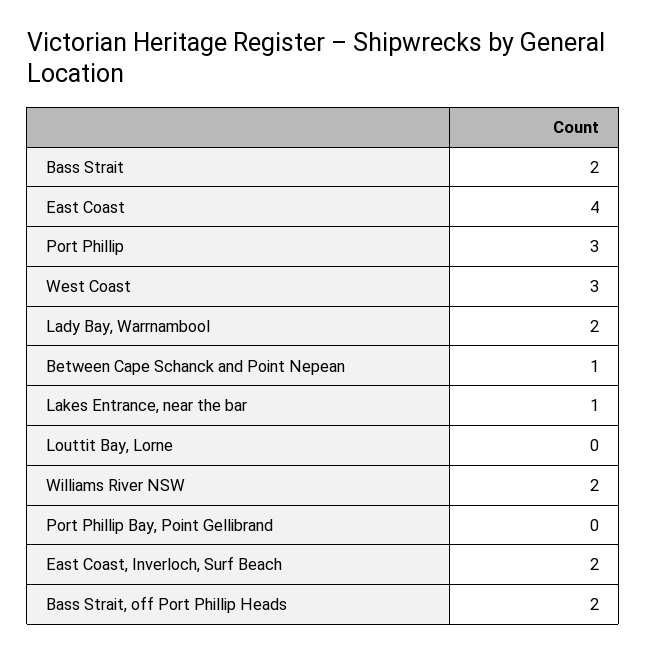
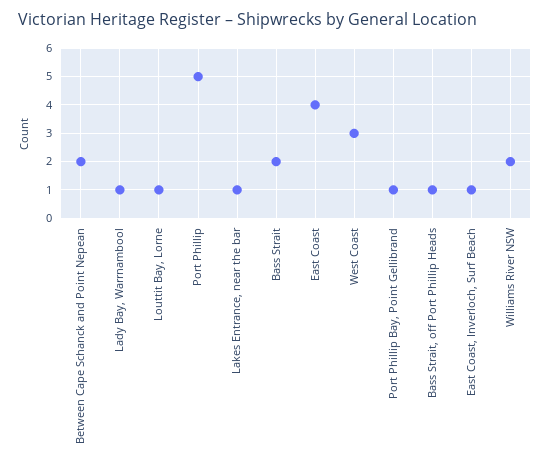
  {
    "Bass Strait": 2,
    "East Coast": 4,
-   "Port Phillip": 3,
+   "Port Phillip": 5,
    "West Coast": 3,
-   "Lady Bay, Warrnambool": 2,
+   "Lady Bay, Warrnambool": 1,
-   "Between Cape Schanck and Point Nepean": 1,
+   "Between Cape Schanck and Point Nepean": 2,
    "Lakes Entrance, near the bar": 1,
-   "Louttit Bay, Lorne": 0,
+   "Louttit Bay, Lorne": 1,
    "Williams River NSW": 2,
-   "Port Phillip Bay, Point Gellibrand": 0,
+   "Port Phillip Bay, Point Gellibrand": 1,
-   "East Coast, Inverloch, Surf Beach": 2,
+   "East Coast, Inverloch, Surf Beach": 1,
-   "Bass Strait, off Port Phillip Heads": 2
+   "Bass Strait, off Port Phillip Heads": 1
  }

